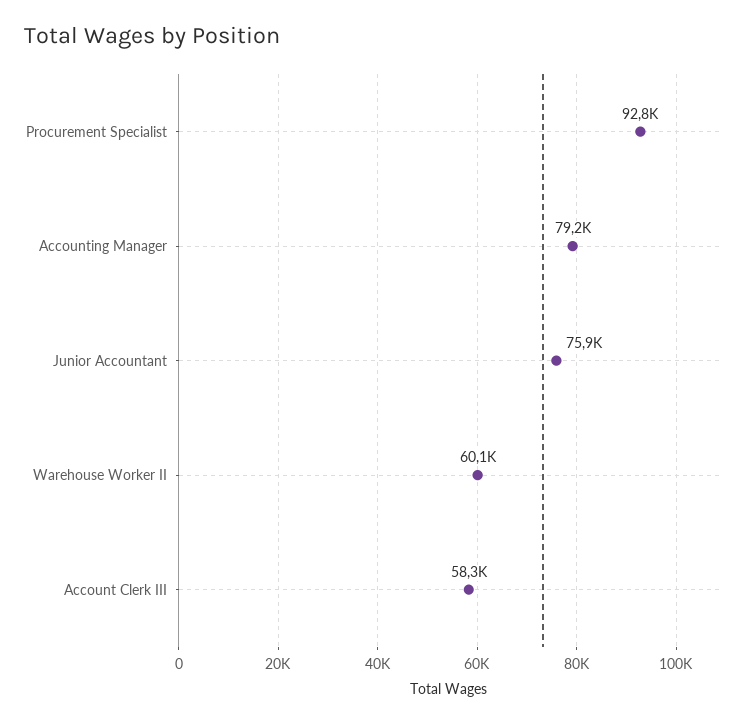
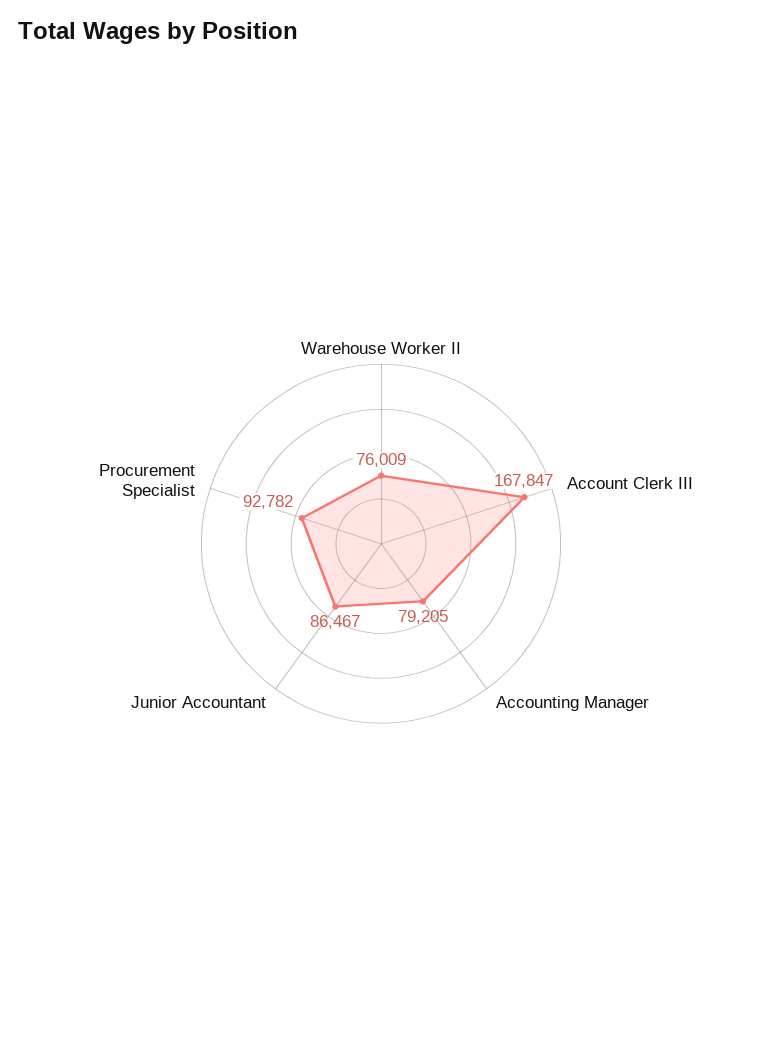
  {
    "Procurement Specialist": 92782,
    "Accounting Manager": 79205,
-   "Junior Accountant": 75900,
+   "Junior Accountant": 86467,
-   "Warehouse Worker II": 60100,
+   "Warehouse Worker II": 76009,
-   "Account Clerk III": 58300
+   "Account Clerk III": 167847
  }

